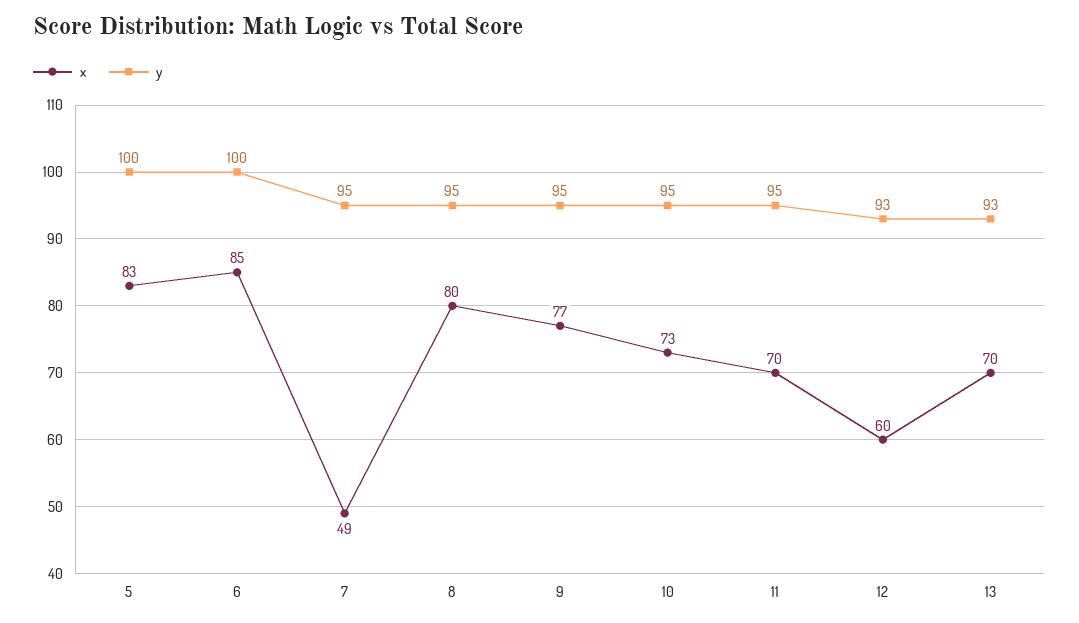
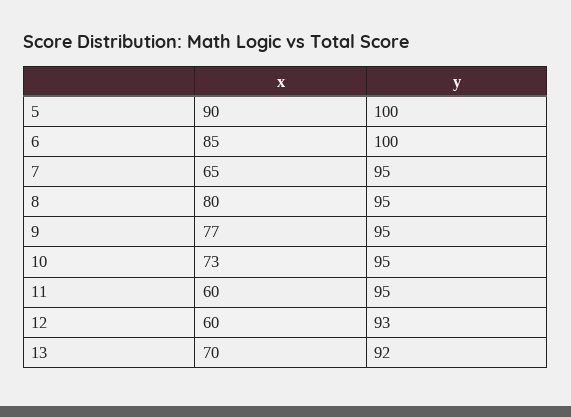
  {
    "x": {
-     "5": 83,
+     "5": 90,
      "6": 85,
-     "7": 49,
+     "7": 65,
      "8": 80,
      "9": 77,
      "10": 73,
-     "11": 70,
+     "11": 60,
      "12": 60,
      "13": 70
    },
    "y": {
      "5": 100,
      "6": 100,
      "7": 95,
      "8": 95,
      "9": 95,
      "10": 95,
      "11": 95,
      "12": 93,
-     "13": 93
+     "13": 92
    }
  }

